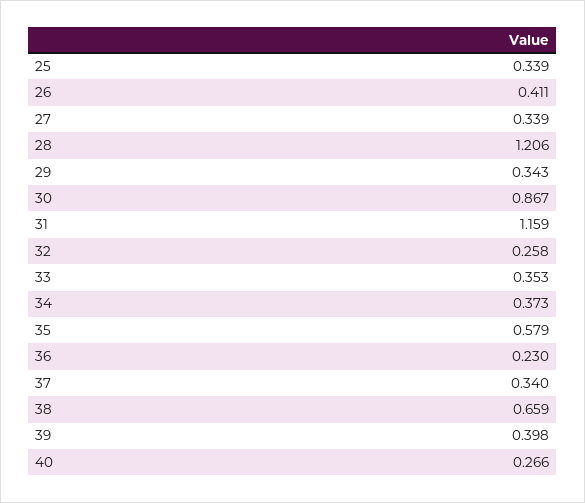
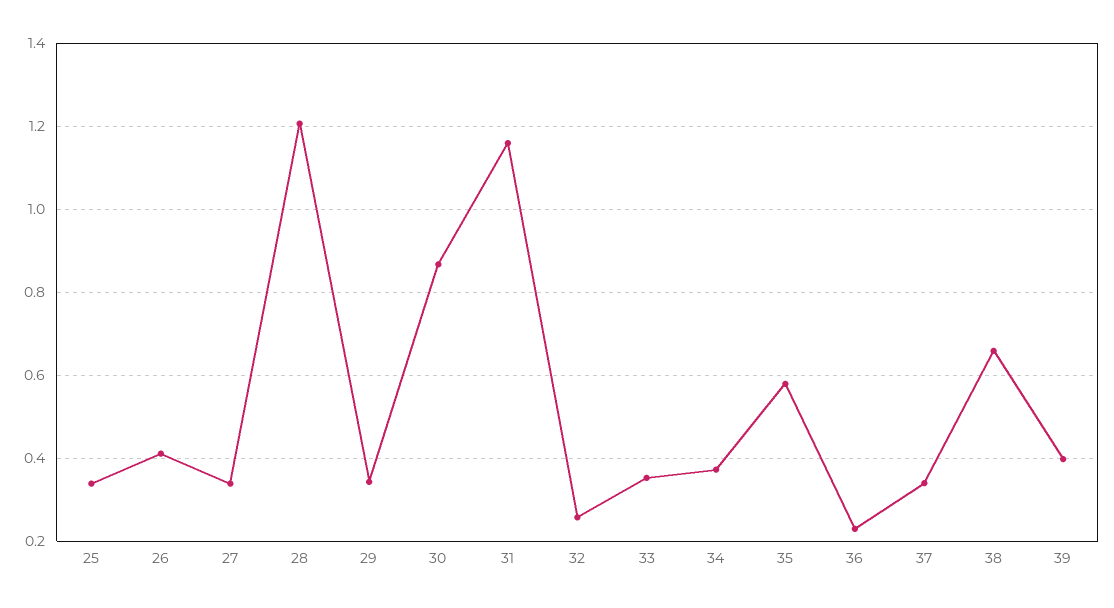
  {
    "25": 0.339,
    "26": 0.411,
    "27": 0.339,
    "28": 1.206,
    "29": 0.343,
    "30": 0.867,
    "31": 1.159,
    "32": 0.258,
    "33": 0.353,
    "34": 0.373,
    "35": 0.579,
    "36": 0.23,
    "37": 0.34,
    "38": 0.659,
-   "39": 0.398,
+   "39": 0.398
-   "40": 0.266
  }

